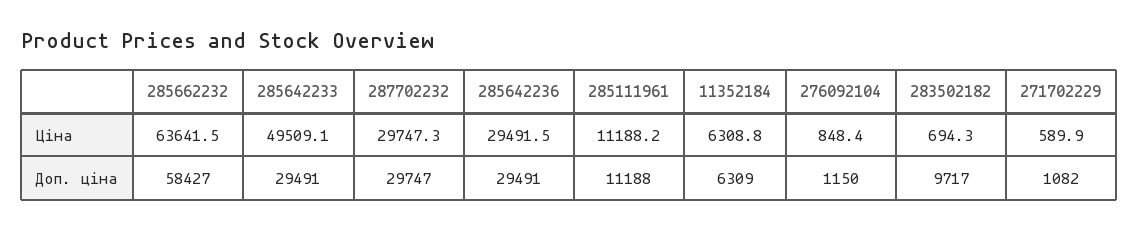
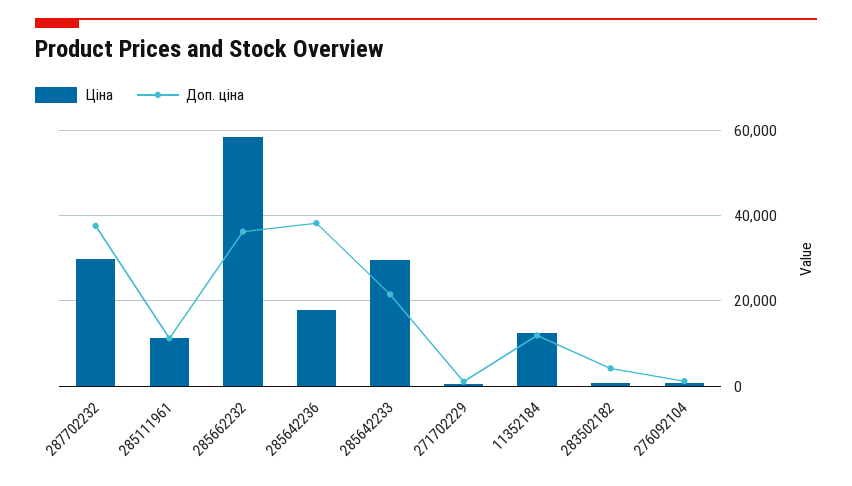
  {
    "Ціна": {
-     "285662232": 63641.5,
+     "285662232": 58000,
-     "285642233": 49509.1,
+     "285642233": 30000,
      "287702232": 29747.3,
-     "285642236": 29491.5,
+     "285642236": 18000,
      "285111961": 11188.2,
-     "11352184": 6308.8,
+     "11352184": 12000,
      "276092104": 848.4,
      "283502182": 694.3,
      "271702229": 589.9
    },
    "Доп. ціна": {
-     "285662232": 58427,
+     "285662232": 36000,
-     "285642233": 29491,
+     "285642233": 22000,
-     "287702232": 29747,
+     "287702232": 38000,
-     "285642236": 29491,
+     "285642236": 38000,
      "285111961": 11188,
-     "11352184": 6309,
+     "11352184": 12000,
      "276092104": 1150,
-     "283502182": 9717,
+     "283502182": 4000,
      "271702229": 1082
    }
  }

